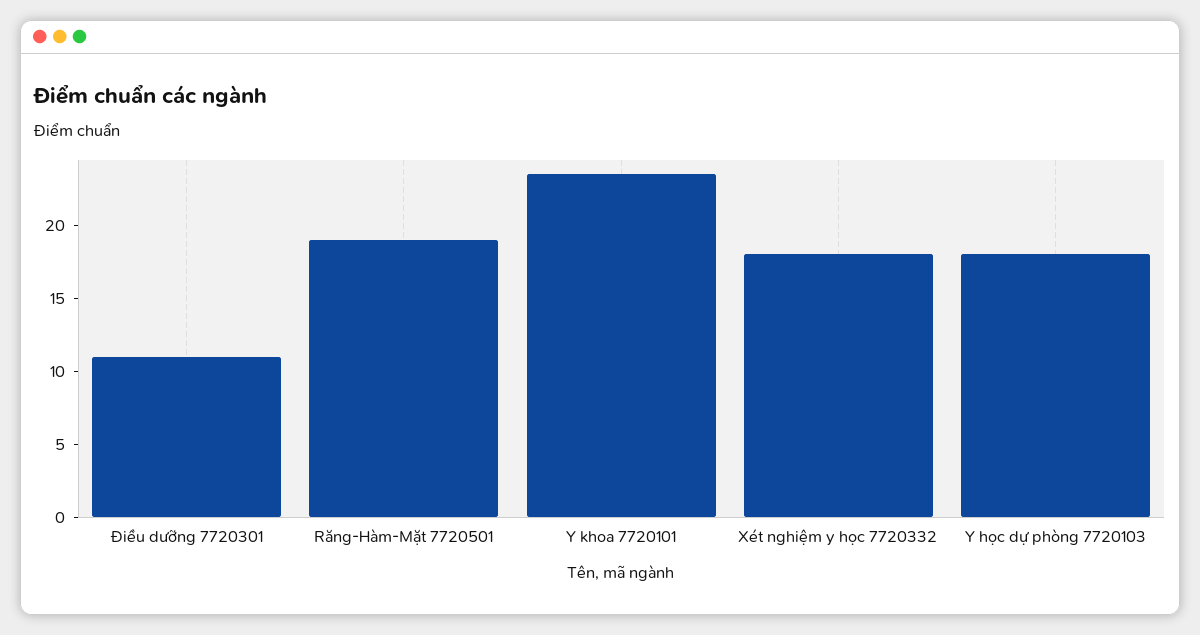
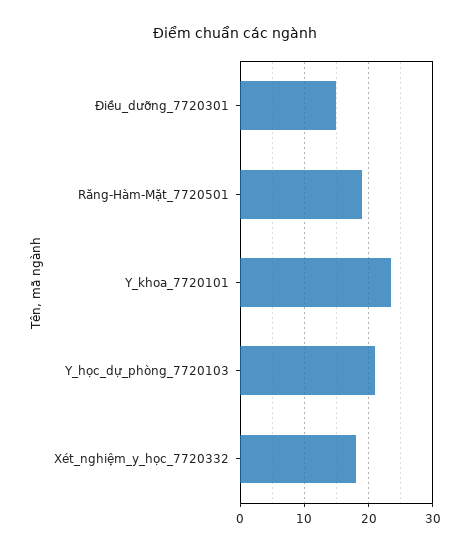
  {
-   "Điều dưỡng 7720301": 11,
+   "Điều dưỡng 7720301": 15,
    "Răng-Hàm-Mặt 7720501": 19,
    "Y khoa 7720101": 24,
    "Xét nghiệm y học 7720332": 18,
-   "Y học dự phòng 7720103": 18
+   "Y học dự phòng 7720103": 21
  }

